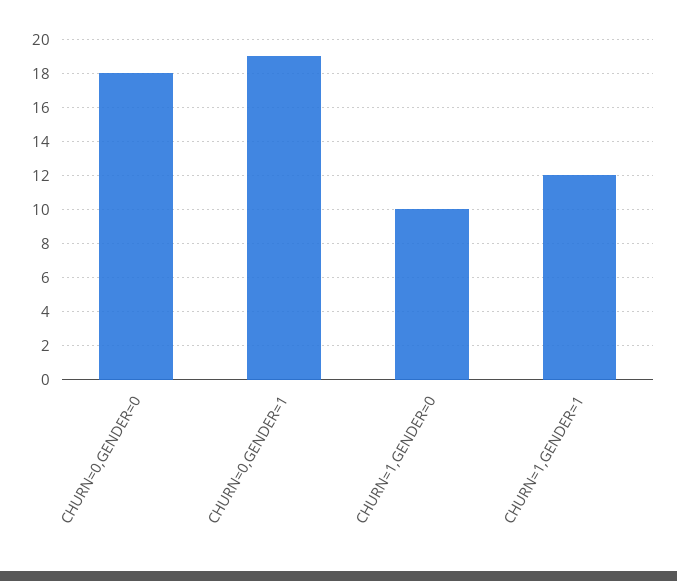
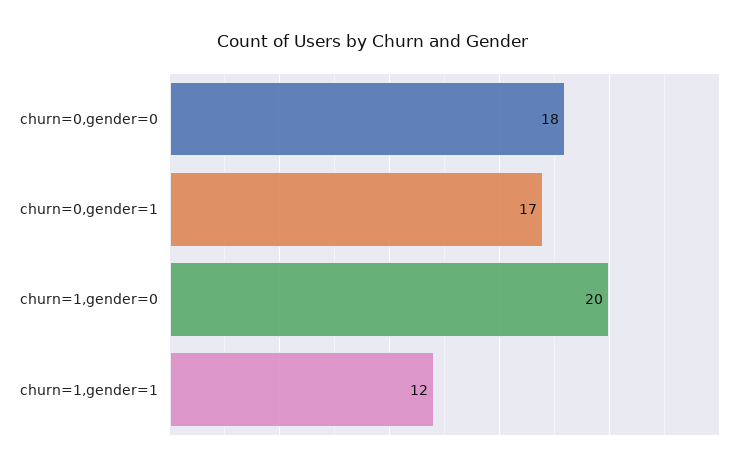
  {
    "CHURN=0,GENDER=0": 18,
-   "CHURN=0,GENDER=1": 19,
+   "CHURN=0,GENDER=1": 17,
-   "CHURN=1,GENDER=0": 10,
+   "CHURN=1,GENDER=0": 20,
    "CHURN=1,GENDER=1": 12
  }

